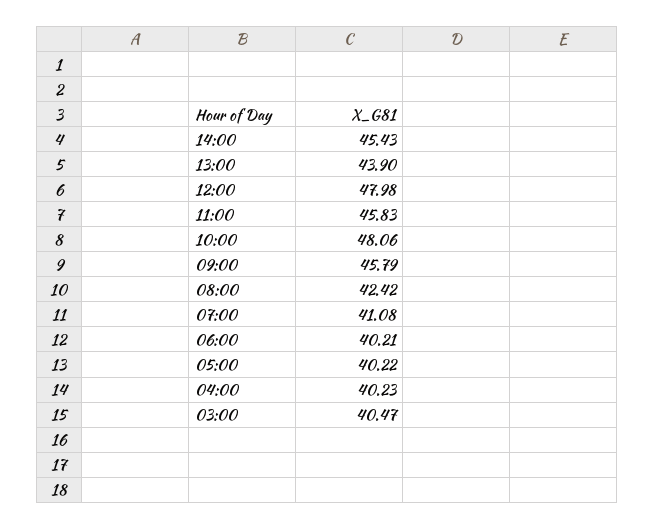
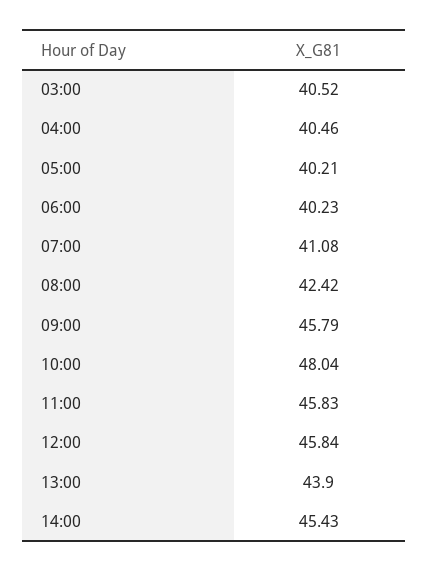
  {
    "14:00": 45.43,
    "13:00": 43.9,
-   "12:00": 47.98,
+   "12:00": 45.84,
    "11:00": 45.83,
-   "10:00": 48.06,
+   "10:00": 48.04,
    "09:00": 45.79,
    "08:00": 42.42,
    "07:00": 41.08,
-   "06:00": 40.21,
+   "06:00": 40.23,
-   "05:00": 40.22,
+   "05:00": 40.21,
-   "04:00": 40.23,
+   "04:00": 40.46,
-   "03:00": 40.47
+   "03:00": 40.52
  }

